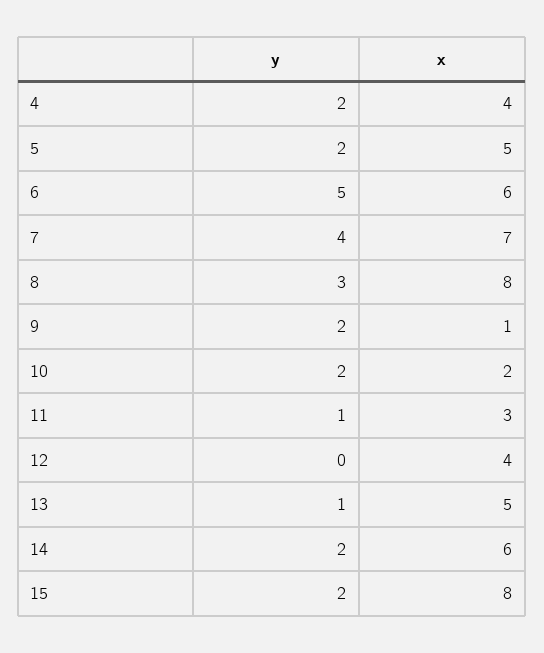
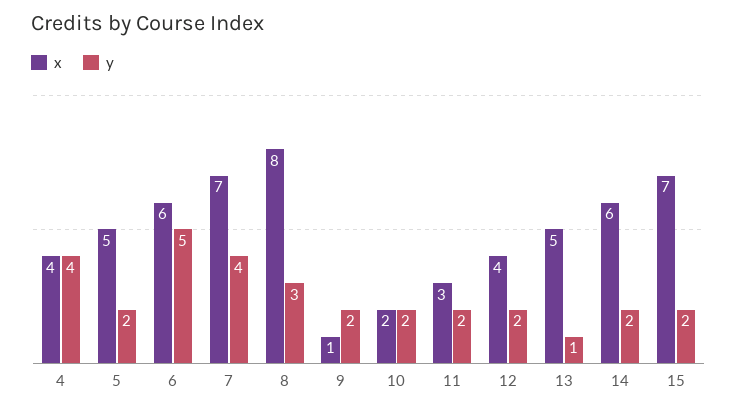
  {
    "y": {
-     "4": 2,
+     "4": 4,
      "5": 2,
      "6": 5,
      "7": 4,
      "8": 3,
      "9": 2,
      "10": 2,
-     "11": 1,
+     "11": 2,
-     "12": 0,
+     "12": 2,
      "13": 1,
      "14": 2,
      "15": 2
    },
    "x": {
      "4": 4,
      "5": 5,
      "6": 6,
      "7": 7,
      "8": 8,
      "9": 1,
      "10": 2,
      "11": 3,
      "12": 4,
      "13": 5,
      "14": 6,
-     "15": 8
+     "15": 7
    }
  }

